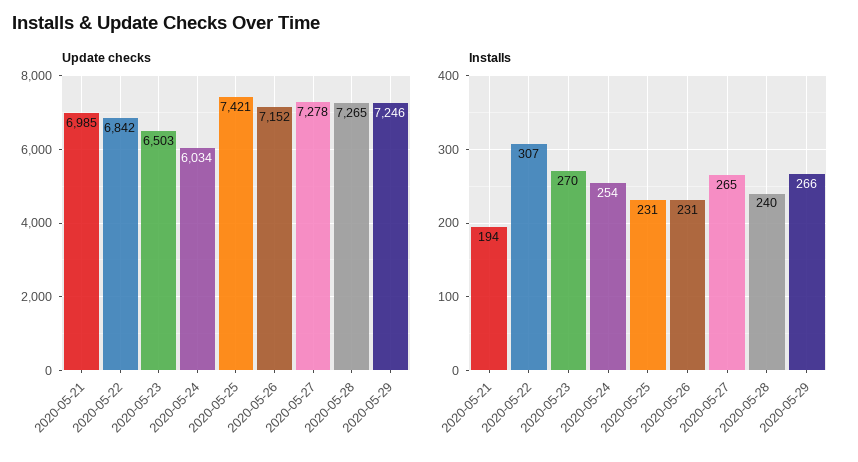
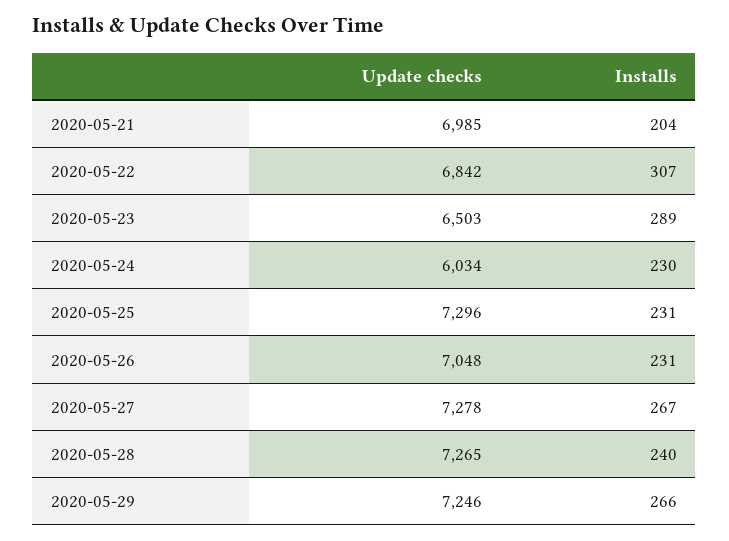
  {
    "Update checks": {
      "2020-05-21": 6985,
      "2020-05-22": 6842,
      "2020-05-23": 6503,
      "2020-05-24": 6034,
-     "2020-05-25": 7421,
+     "2020-05-25": 7296,
-     "2020-05-26": 7152,
+     "2020-05-26": 7048,
      "2020-05-27": 7278,
      "2020-05-28": 7265,
      "2020-05-29": 7246
    },
    "Installs": {
-     "2020-05-21": 194,
+     "2020-05-21": 204,
      "2020-05-22": 307,
-     "2020-05-23": 270,
+     "2020-05-23": 289,
-     "2020-05-24": 254,
+     "2020-05-24": 230,
      "2020-05-25": 231,
      "2020-05-26": 231,
-     "2020-05-27": 265,
+     "2020-05-27": 267,
      "2020-05-28": 240,
      "2020-05-29": 266
    }
  }

